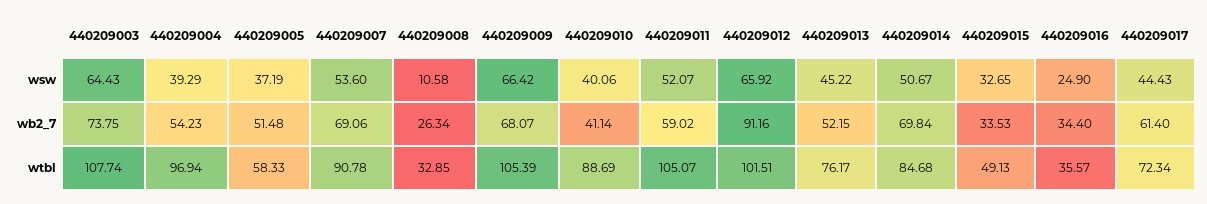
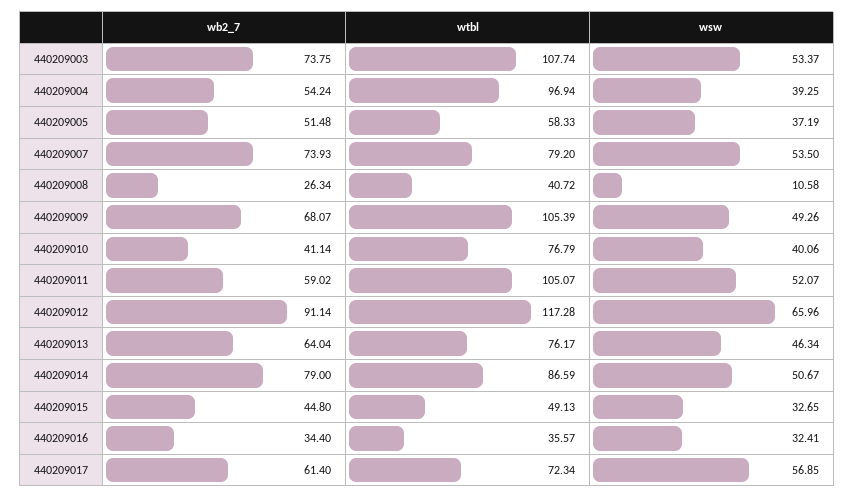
  {
    "440209003": {
-     "wsw": 64.43,
+     "wsw": 53.37,
      "wb2_7": 73.75,
      "wtbl": 107.74
    },
    "440209004": {
-     "wsw": 39.29,
+     "wsw": 39.25,
-     "wb2_7": 54.23,
+     "wb2_7": 54.24,
      "wtbl": 96.94
    },
    "440209005": {
      "wsw": 37.19,
      "wb2_7": 51.48,
      "wtbl": 58.33
    },
    "440209007": {
-     "wsw": 53.6,
+     "wsw": 53.5,
-     "wb2_7": 69.06,
+     "wb2_7": 73.93,
-     "wtbl": 90.78
+     "wtbl": 79.2
    },
    "440209008": {
      "wsw": 10.58,
      "wb2_7": 26.34,
-     "wtbl": 32.85
+     "wtbl": 40.72
    },
    "440209009": {
-     "wsw": 66.42,
+     "wsw": 49.26,
      "wb2_7": 68.07,
      "wtbl": 105.39
    },
    "440209010": {
      "wsw": 40.06,
      "wb2_7": 41.14,
-     "wtbl": 88.69
+     "wtbl": 76.79
    },
    "440209011": {
      "wsw": 52.07,
      "wb2_7": 59.02,
      "wtbl": 105.07
    },
    "440209012": {
-     "wsw": 65.92,
+     "wsw": 65.96,
-     "wb2_7": 91.16,
+     "wb2_7": 91.14,
-     "wtbl": 101.51
+     "wtbl": 117.28
    },
    "440209013": {
-     "wsw": 45.22,
+     "wsw": 46.34,
-     "wb2_7": 52.15,
+     "wb2_7": 64.04,
      "wtbl": 76.17
    },
    "440209014": {
      "wsw": 50.67,
-     "wb2_7": 69.84,
+     "wb2_7": 79,
-     "wtbl": 84.68
+     "wtbl": 86.59
    },
    "440209015": {
      "wsw": 32.65,
-     "wb2_7": 33.53,
+     "wb2_7": 44.8,
      "wtbl": 49.13
    },
    "440209016": {
-     "wsw": 24.9,
+     "wsw": 32.41,
      "wb2_7": 34.4,
      "wtbl": 35.57
    },
    "440209017": {
-     "wsw": 44.43,
+     "wsw": 56.85,
      "wb2_7": 61.4,
      "wtbl": 72.34
    }
  }

